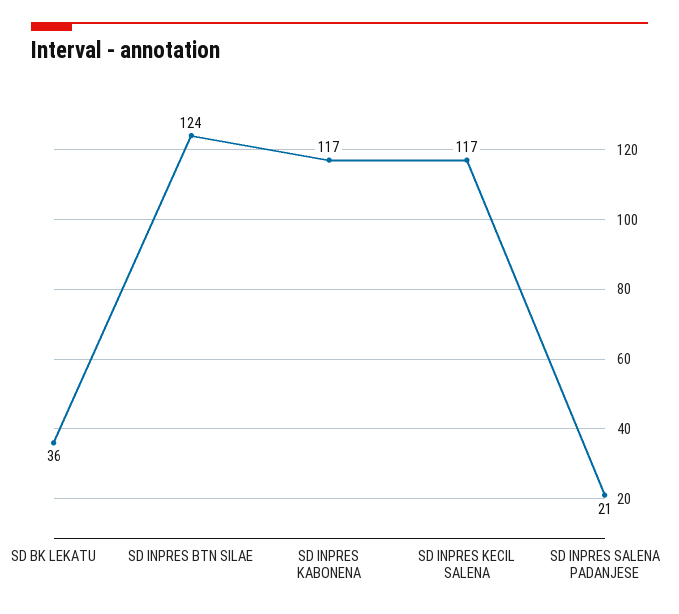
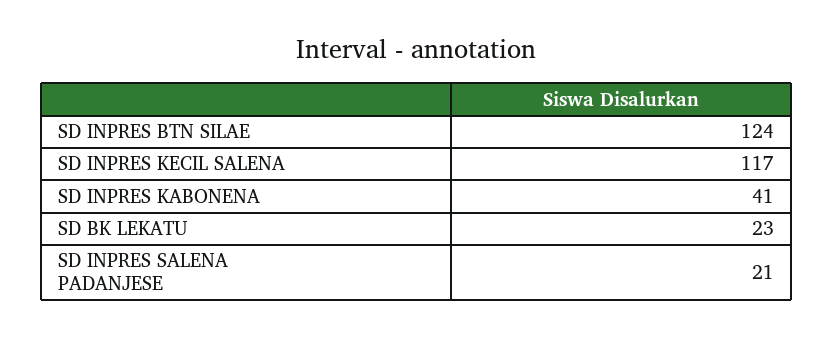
  {
-   "SD BK LEKATU": 36,
+   "SD BK LEKATU": 23,
    "SD INPRES BTN SILAE": 124,
-   "SD INPRES KABONENA": 117,
+   "SD INPRES KABONENA": 41,
    "SD INPRES KECIL SALENA": 117,
    "SD INPRES SALENA PADANJESE": 21
  }

